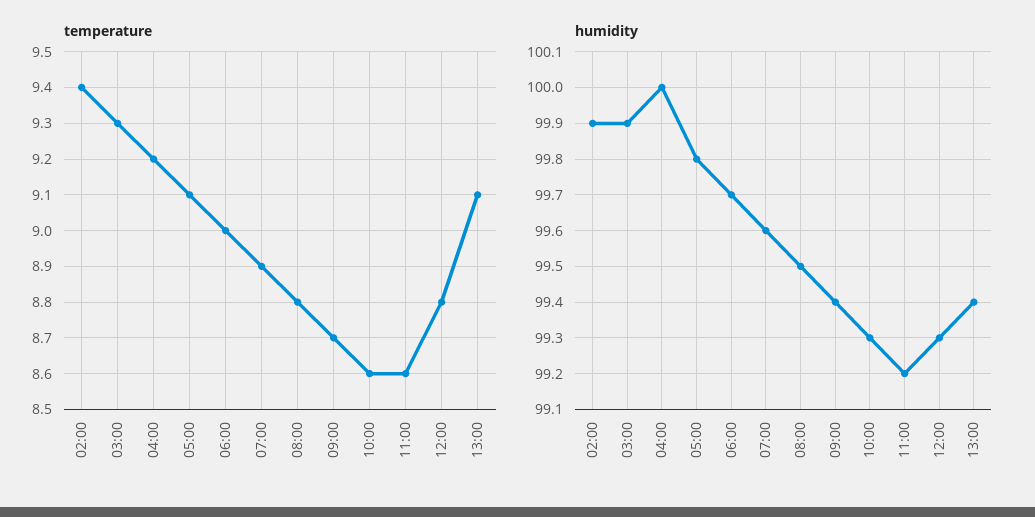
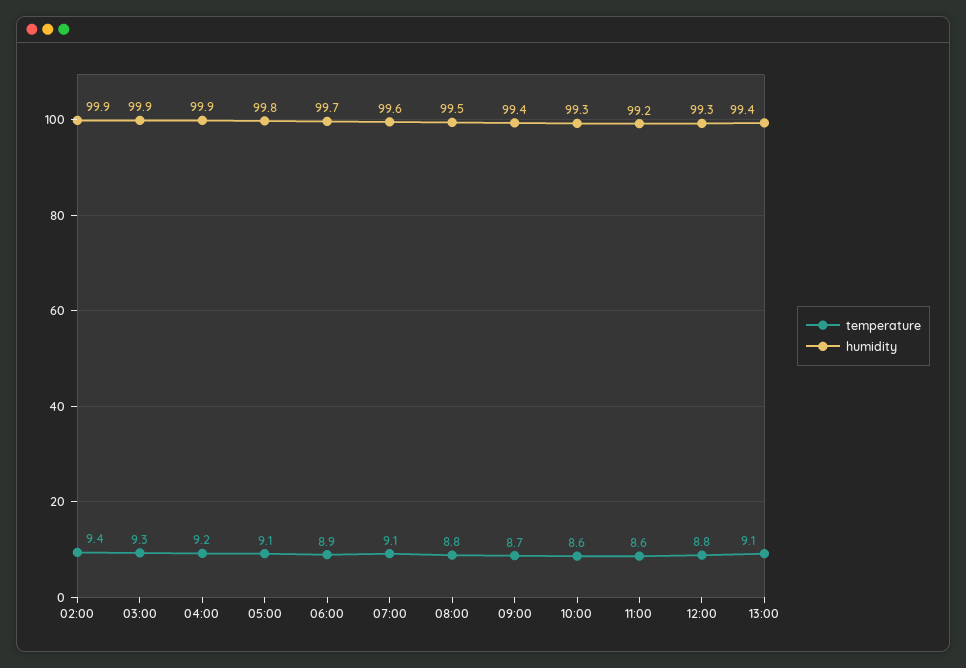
  {
    "temperature": {
      "02:00": 9.4,
      "03:00": 9.3,
      "04:00": 9.2,
      "05:00": 9.1,
-     "06:00": 9,
+     "06:00": 8.9,
-     "07:00": 8.9,
+     "07:00": 9.1,
      "08:00": 8.8,
      "09:00": 8.7,
      "10:00": 8.6,
      "11:00": 8.6,
      "12:00": 8.8,
      "13:00": 9.1
    },
    "humidity": {
      "02:00": 99.9,
      "03:00": 99.9,
-     "04:00": 100,
+     "04:00": 99.9,
      "05:00": 99.8,
      "06:00": 99.7,
      "07:00": 99.6,
      "08:00": 99.5,
      "09:00": 99.4,
      "10:00": 99.3,
      "11:00": 99.2,
      "12:00": 99.3,
      "13:00": 99.4
    }
  }

